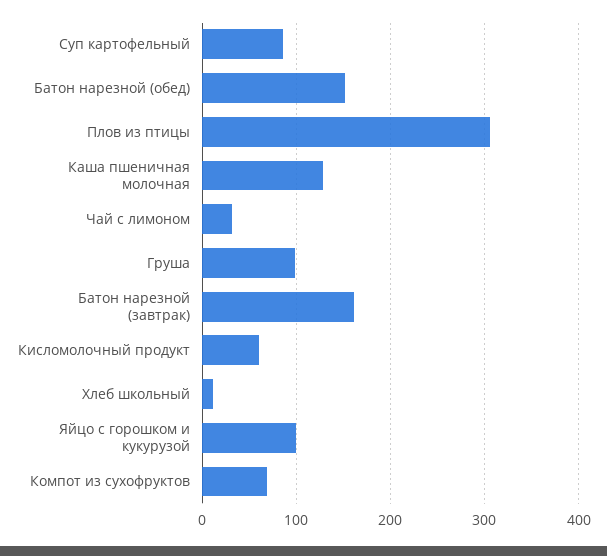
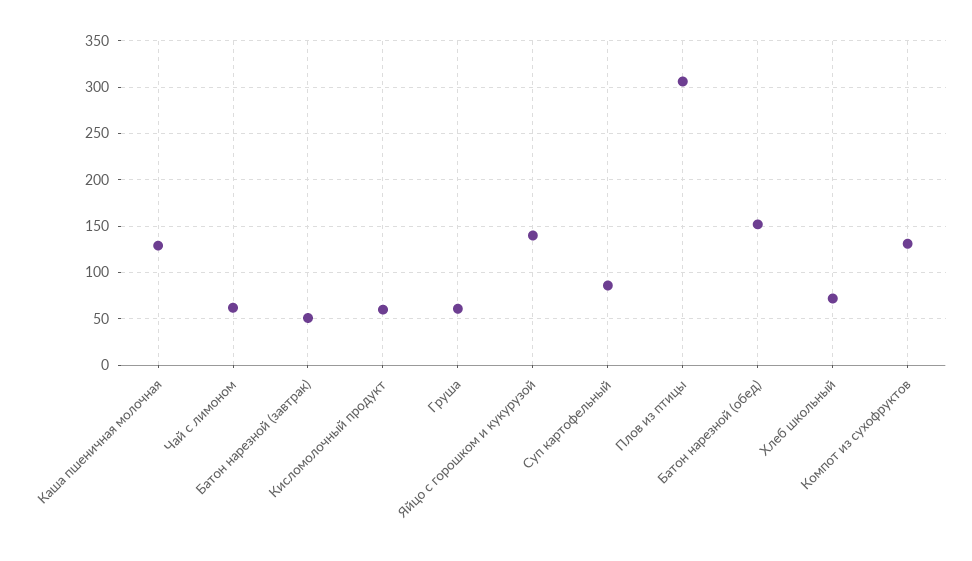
  {
    "Суп картофельный": 90,
    "Батон нарезной (обед)": 150,
    "Плов из птицы": 310,
    "Каша пшеничная молочная": 130,
-   "Чай с лимоном": 30,
+   "Чай с лимоном": 60,
-   "Груша": 100,
+   "Груша": 60,
-   "Батон нарезной (завтрак)": 160,
+   "Батон нарезной (завтрак)": 50,
    "Кисломолочный продукт": 60,
-   "Хлеб школьный": 10,
+   "Хлеб школьный": 70,
-   "Яйцо с горошком и кукурузой": 100,
+   "Яйцо с горошком и кукурузой": 140,
-   "Компот из сухофруктов": 70
+   "Компот из сухофруктов": 130
  }

